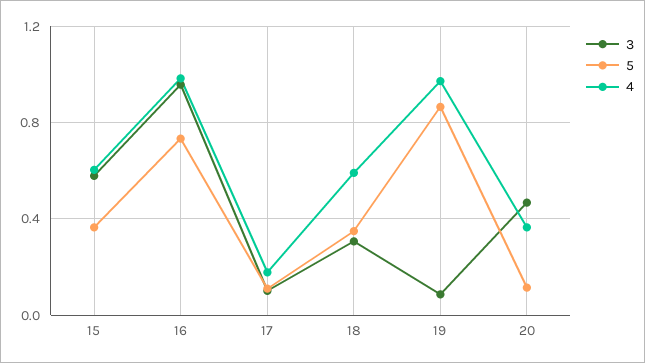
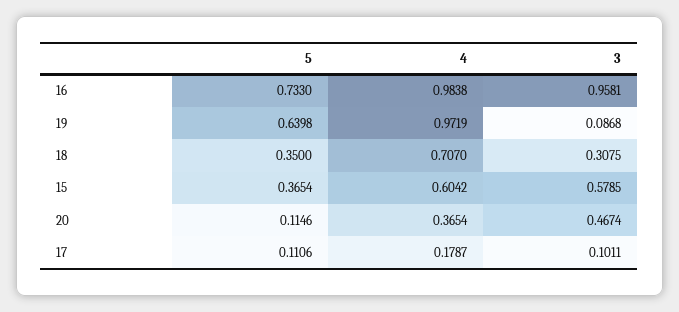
  {
    "3": {
      "15": 0.5785,
      "16": 0.9581,
      "17": 0.1011,
      "18": 0.3075,
      "19": 0.0868,
      "20": 0.4674
    },
    "5": {
      "15": 0.3654,
      "16": 0.733,
      "17": 0.1106,
      "18": 0.35,
-     "19": 0.85,
+     "19": 0.6398,
      "20": 0.1146
    },
    "4": {
      "15": 0.6042,
      "16": 0.9838,
      "17": 0.1787,
-     "18": 0.6,
+     "18": 0.707,
      "19": 0.9719,
      "20": 0.3654
    }
  }

